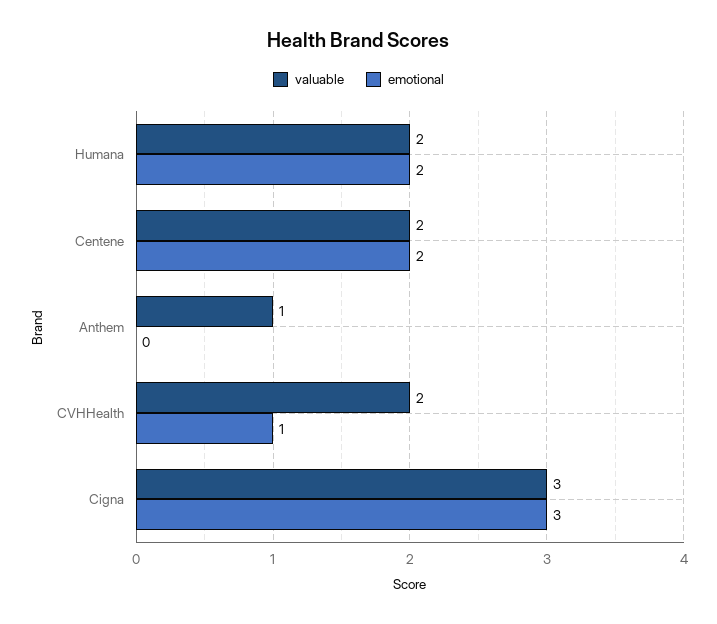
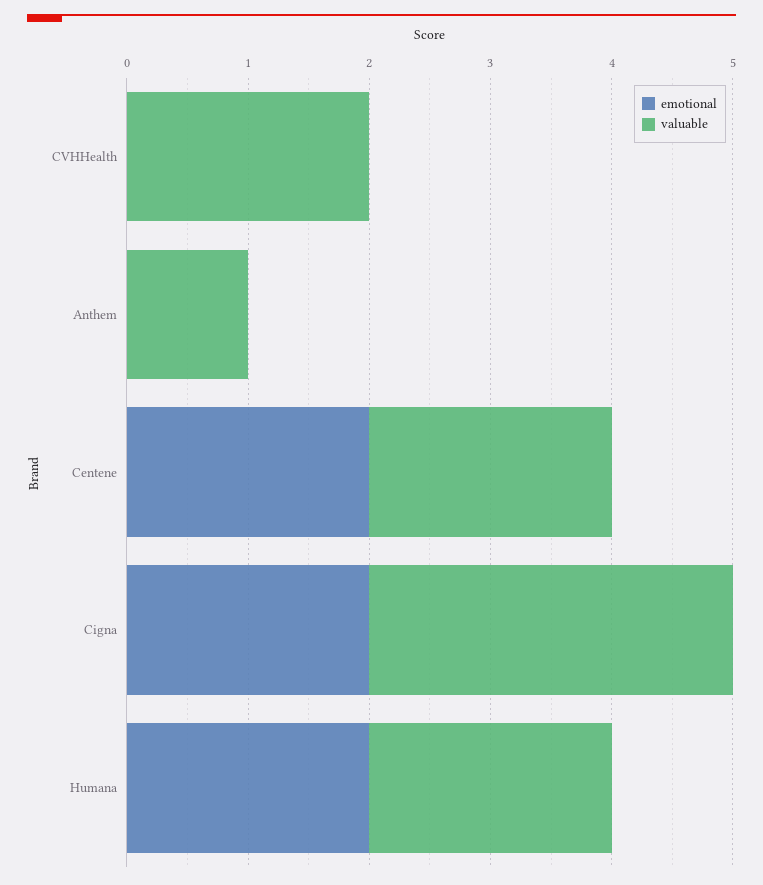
  {
    "valuable": {
      "Humana": 2,
      "Centene": 2,
      "Anthem": 1,
      "CVHHealth": 2,
      "Cigna": 3
    },
    "emotional": {
      "Humana": 2,
      "Centene": 2,
      "Anthem": 0,
-     "CVHHealth": 1,
+     "CVHHealth": 0,
-     "Cigna": 3
+     "Cigna": 2
    }
  }

